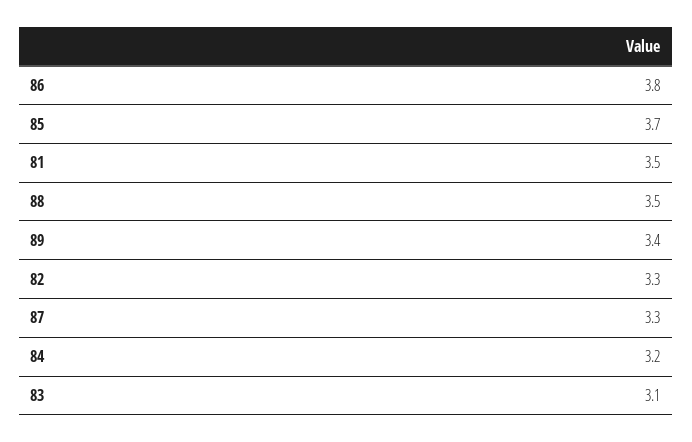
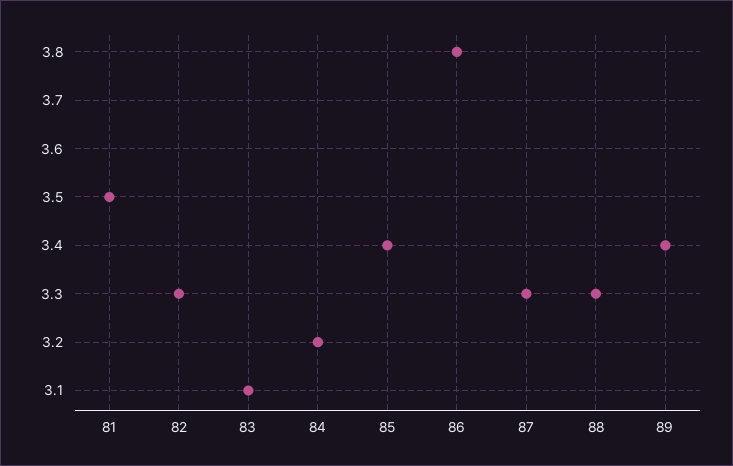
  {
    "86": 3.8,
-   "85": 3.7,
+   "85": 3.4,
    "81": 3.5,
-   "88": 3.5,
+   "88": 3.3,
    "89": 3.4,
    "82": 3.3,
    "87": 3.3,
    "84": 3.2,
    "83": 3.1
  }

